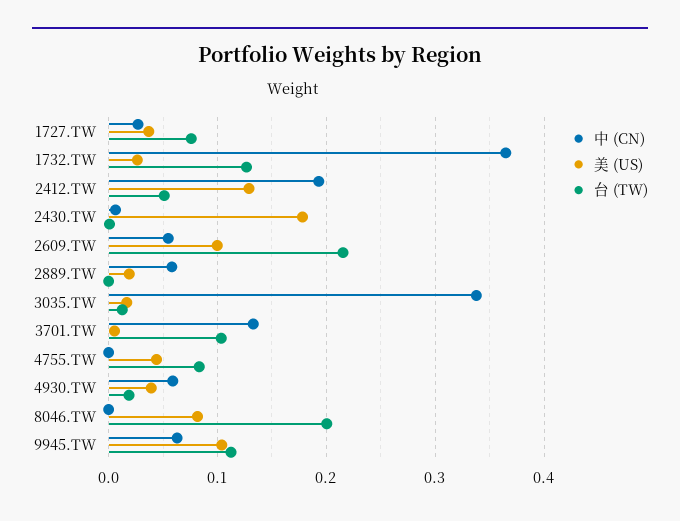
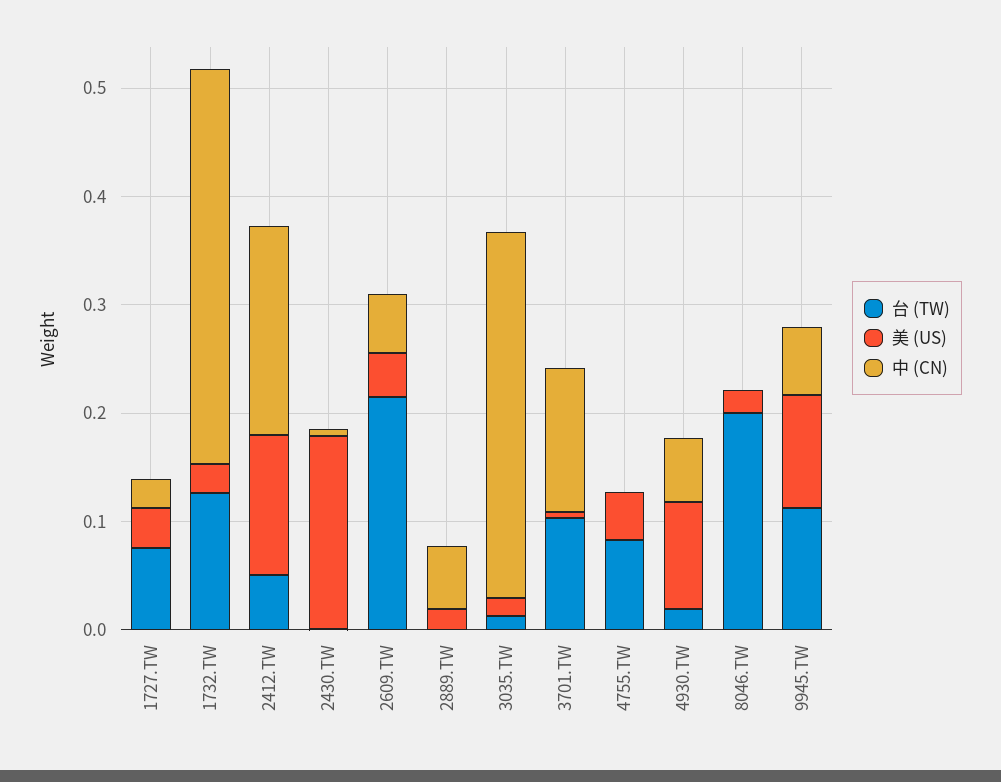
  {
    "中 (CN)": {
      "1727.TW": 0.03,
      "1732.TW": 0.36,
      "2412.TW": 0.19,
      "2430.TW": 0.01,
      "2609.TW": 0.05,
      "2889.TW": 0.06,
      "3035.TW": 0.34,
      "3701.TW": 0.13,
      "4755.TW": 0,
      "4930.TW": 0.06,
      "8046.TW": 0,
      "9945.TW": 0.06
    },
    "美 (US)": {
      "1727.TW": 0.04,
      "1732.TW": 0.03,
      "2412.TW": 0.13,
      "2430.TW": 0.18,
-     "2609.TW": 0.1,
+     "2609.TW": 0.04,
      "2889.TW": 0.02,
      "3035.TW": 0.02,
      "3701.TW": 0.01,
      "4755.TW": 0.04,
-     "4930.TW": 0.04,
+     "4930.TW": 0.1,
-     "8046.TW": 0.08,
+     "8046.TW": 0.02,
      "9945.TW": 0.1
    },
    "台 (TW)": {
      "1727.TW": 0.08,
      "1732.TW": 0.13,
      "2412.TW": 0.05,
      "2430.TW": 0,
      "2609.TW": 0.22,
      "2889.TW": 0,
      "3035.TW": 0.01,
      "3701.TW": 0.1,
      "4755.TW": 0.08,
      "4930.TW": 0.02,
      "8046.TW": 0.2,
      "9945.TW": 0.11
    }
  }

